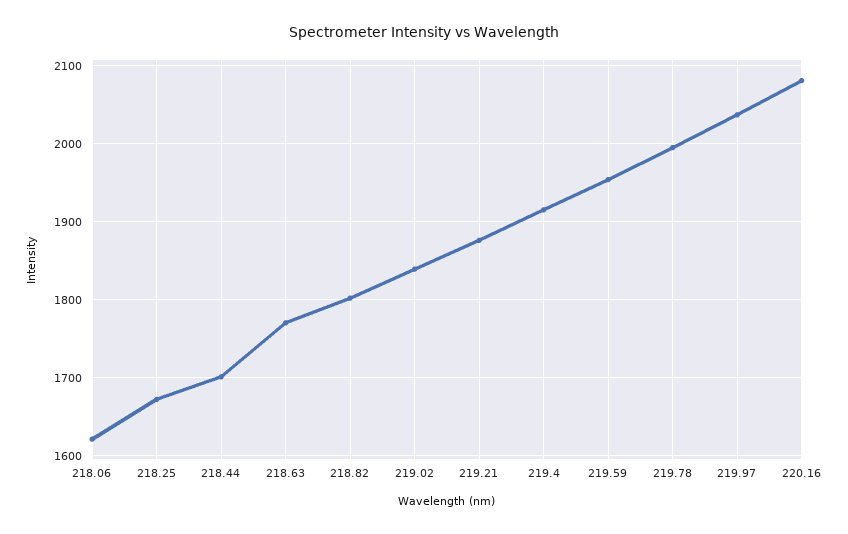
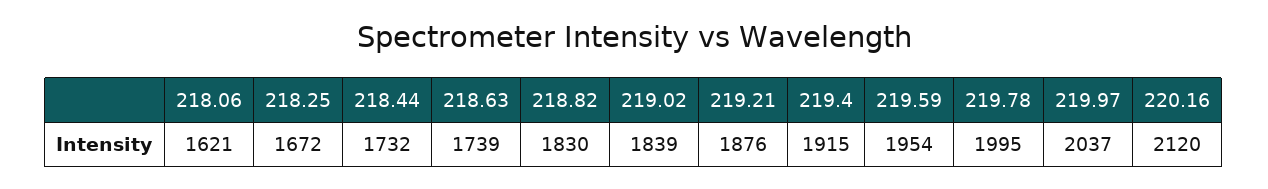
  {
    "218.06": 1621,
    "218.25": 1672,
-   "218.44": 1700,
+   "218.44": 1732,
-   "218.63": 1770,
+   "218.63": 1739,
-   "218.82": 1800,
+   "218.82": 1830,
    "219.02": 1839,
    "219.21": 1876,
    "219.4": 1915,
    "219.59": 1954,
    "219.78": 1995,
    "219.97": 2037,
-   "220.16": 2080
+   "220.16": 2120
  }

